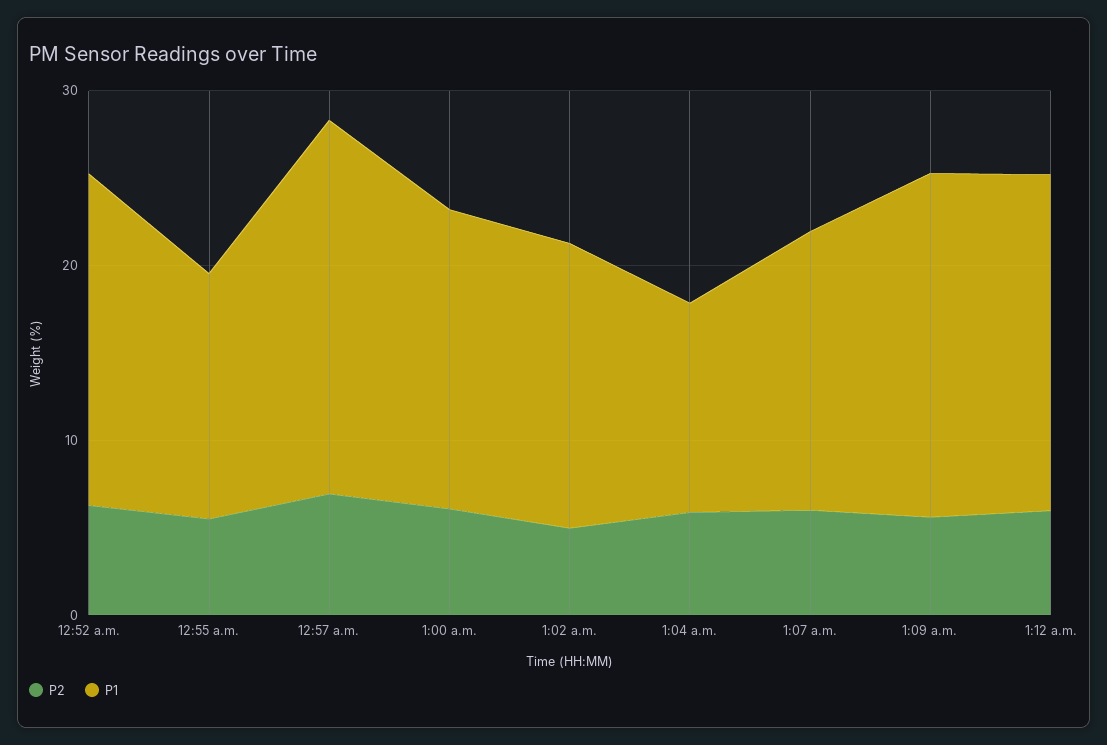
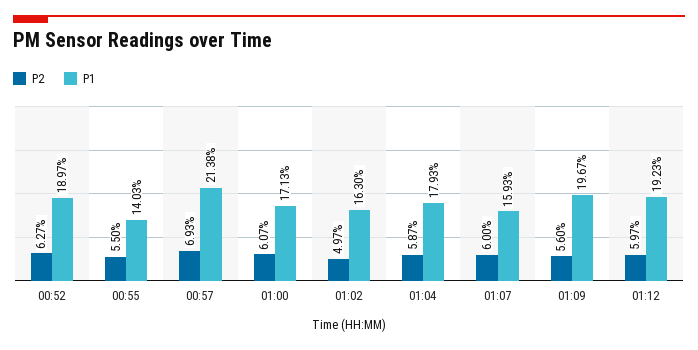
  {
    "P2": {
      "12:52 a.m.": 6.27,
      "12:55 a.m.": 5.5,
      "12:57 a.m.": 6.93,
      "1:00 a.m.": 6.07,
      "1:02 a.m.": 4.97,
      "1:04 a.m.": 5.87,
      "1:07 a.m.": 6,
      "1:09 a.m.": 5.6,
      "1:12 a.m.": 5.97
    },
    "P1": {
      "12:52 a.m.": 18.97,
      "12:55 a.m.": 14.03,
      "12:57 a.m.": 21.38,
      "1:00 a.m.": 17.13,
      "1:02 a.m.": 16.3,
-     "1:04 a.m.": 12,
+     "1:04 a.m.": 17.93,
      "1:07 a.m.": 15.93,
      "1:09 a.m.": 19.67,
      "1:12 a.m.": 19.23
    }
  }

